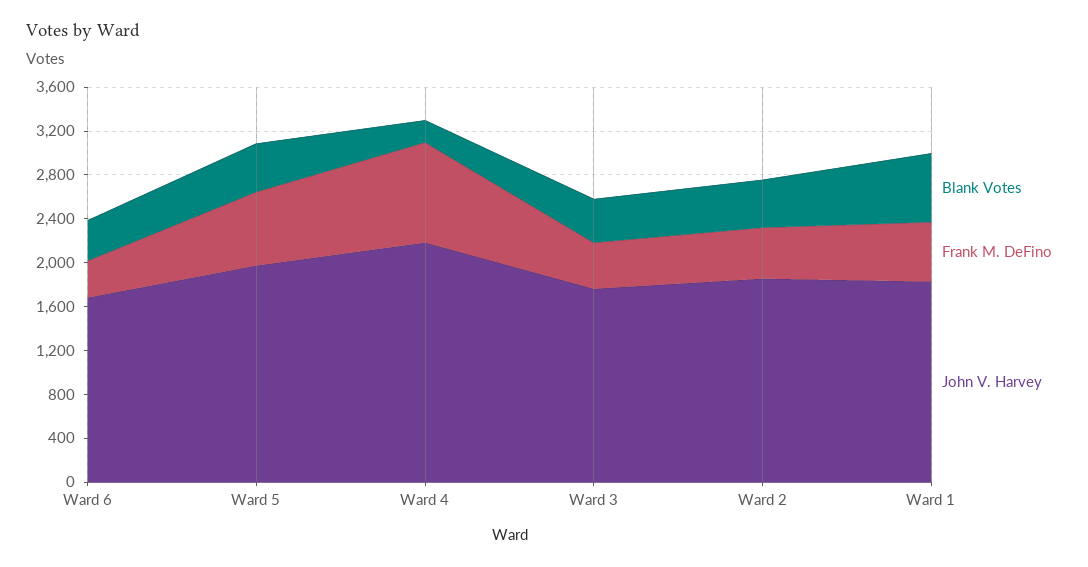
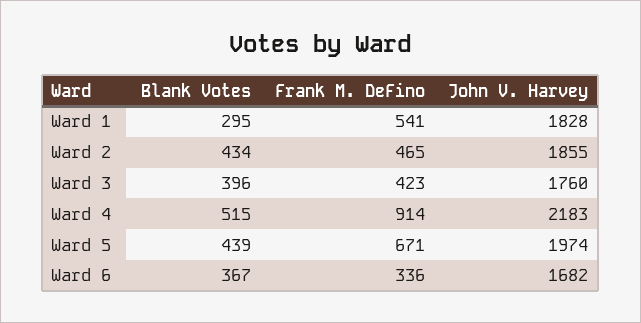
  {
    "Blank Votes": {
      "Ward 6": 367,
      "Ward 5": 439,
-     "Ward 4": 200,
+     "Ward 4": 515,
      "Ward 3": 396,
      "Ward 2": 434,
-     "Ward 1": 600
+     "Ward 1": 295
    },
    "Frank M. DeFino": {
      "Ward 6": 336,
      "Ward 5": 671,
      "Ward 4": 914,
      "Ward 3": 423,
      "Ward 2": 465,
      "Ward 1": 541
    },
    "John V. Harvey": {
      "Ward 6": 1682,
      "Ward 5": 1974,
      "Ward 4": 2183,
      "Ward 3": 1760,
      "Ward 2": 1855,
      "Ward 1": 1828
    }
  }

